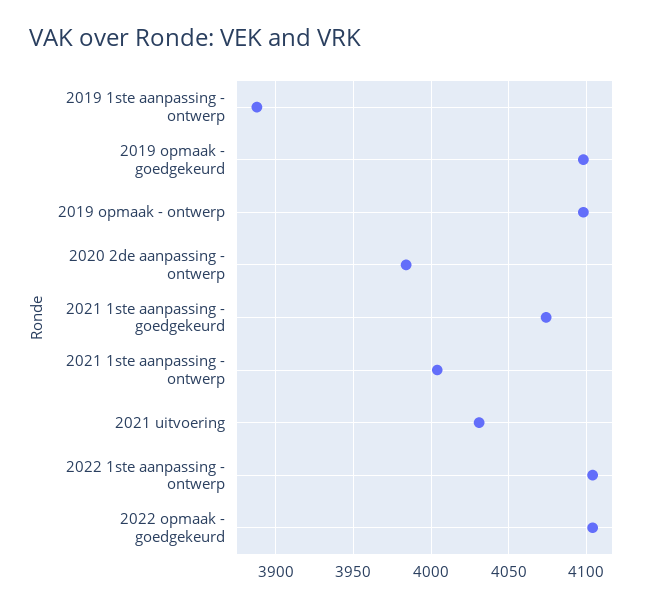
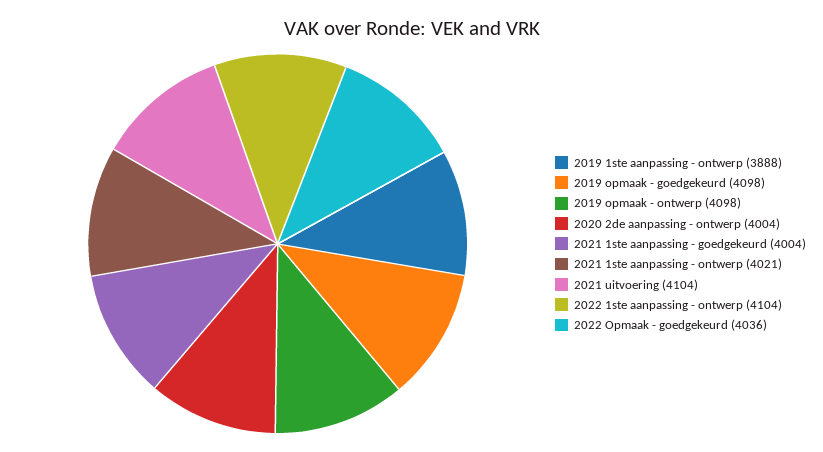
  {
    "2019 1ste aanpassing - ontwerp": 3888,
    "2019 opmaak - goedgekeurd": 4098,
    "2019 opmaak - ontwerp": 4098,
-   "2020 2de aanpassing - ontwerp": 3985,
+   "2020 2de aanpassing - ontwerp": 4004,
-   "2021 1ste aanpassing - goedgekeurd": 4075,
+   "2021 1ste aanpassing - goedgekeurd": 4004,
-   "2021 1ste aanpassing - ontwerp": 4005,
+   "2021 1ste aanpassing - ontwerp": 4021,
-   "2021 uitvoering": 4030,
+   "2021 uitvoering": 4104,
    "2022 1ste aanpassing - ontwerp": 4104,
-   "2022 opmaak - goedgekeurd": 4105
+   "2022 opmaak - goedgekeurd": 4036
  }

